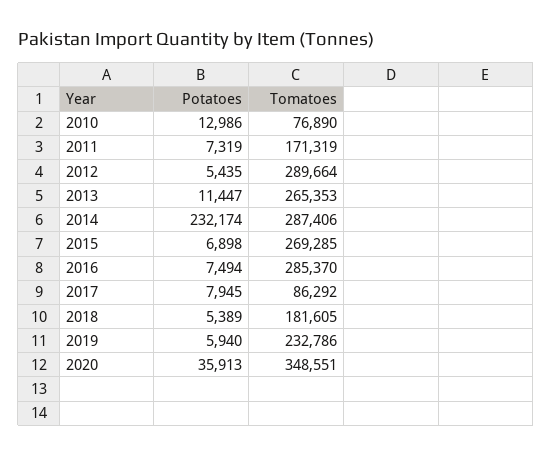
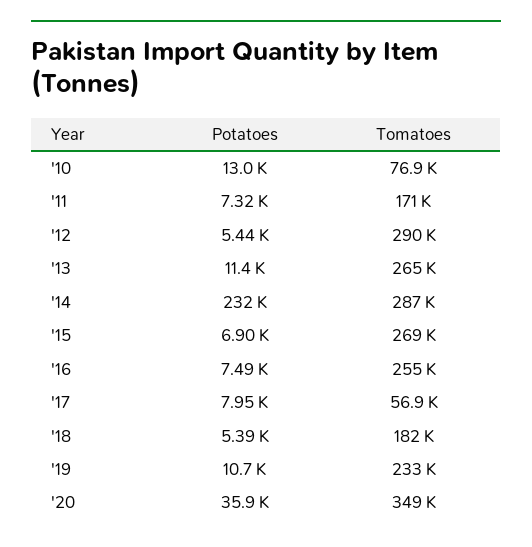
  {
    "Potatoes": {
      "2010": 12986,
      "2011": 7319,
      "2012": 5435,
      "2013": 11447,
      "2014": 232174,
      "2015": 6898,
      "2016": 7494,
      "2017": 7945,
      "2018": 5389,
-     "2019": 5940,
+     "2019": 10700,
      "2020": 35913
    },
    "Tomatoes": {
      "2010": 76890,
      "2011": 171319,
      "2012": 289664,
      "2013": 265353,
      "2014": 287406,
      "2015": 269285,
-     "2016": 285370,
+     "2016": 255000,
-     "2017": 86292,
+     "2017": 56900,
      "2018": 181605,
      "2019": 232786,
      "2020": 348551
    }
  }

